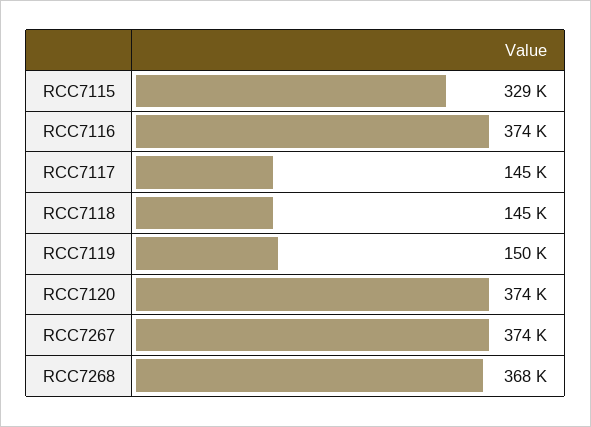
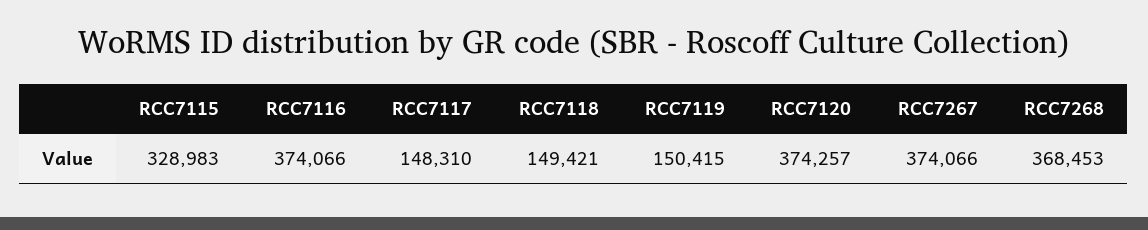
  {
    "RCC7115": 328983,
    "RCC7116": 374066,
-   "RCC7117": 145000,
+   "RCC7117": 148310,
-   "RCC7118": 145000,
+   "RCC7118": 149421,
    "RCC7119": 150415,
    "RCC7120": 374257,
    "RCC7267": 374066,
    "RCC7268": 368453
  }

